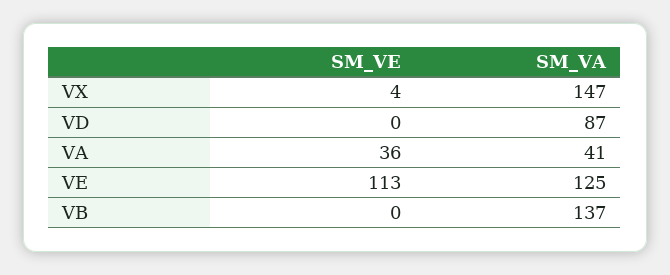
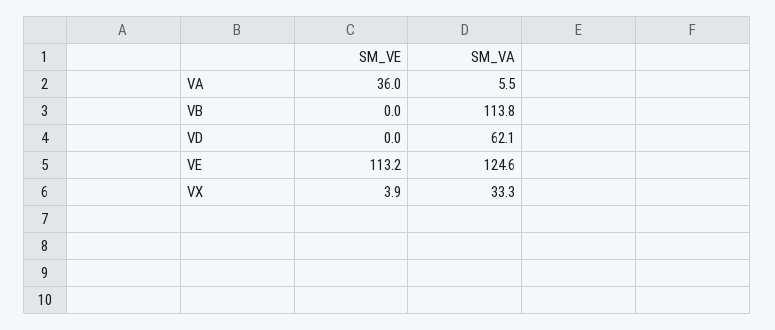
  {
    "SM_VE": {
      "VX": 3.9,
      "VD": 0,
      "VA": 36,
      "VE": 113.2,
      "VB": 0
    },
    "SM_VA": {
-     "VX": 147,
+     "VX": 33.3,
-     "VD": 87,
+     "VD": 62.1,
-     "VA": 41,
+     "VA": 5.5,
      "VE": 124.6,
-     "VB": 137
+     "VB": 113.8
    }
  }

